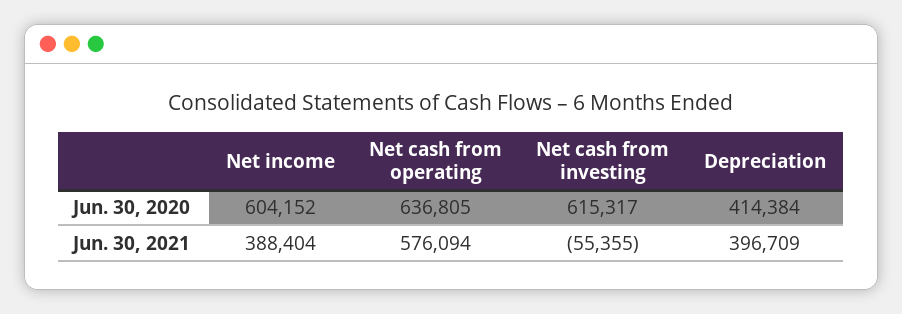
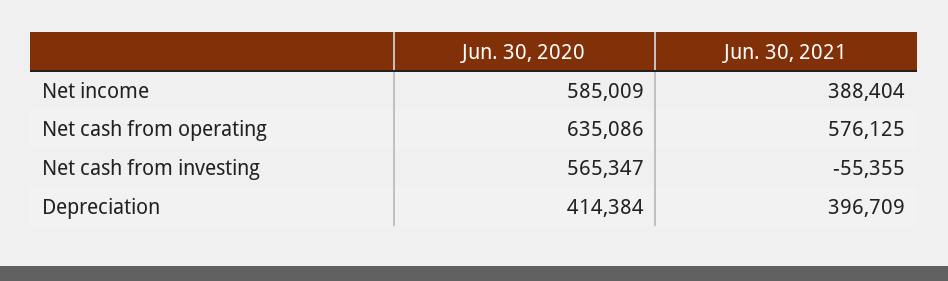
  {
    "Net income": {
-     "Jun. 30, 2020": 604152,
+     "Jun. 30, 2020": 585009,
      "Jun. 30, 2021": 388404
    },
    "Net cash from operating": {
-     "Jun. 30, 2020": 636805,
+     "Jun. 30, 2020": 635086,
-     "Jun. 30, 2021": 576094
+     "Jun. 30, 2021": 576125
    },
    "Net cash from investing": {
-     "Jun. 30, 2020": 615317,
+     "Jun. 30, 2020": 565347,
      "Jun. 30, 2021": -55355
    },
    "Depreciation": {
      "Jun. 30, 2020": 414384,
      "Jun. 30, 2021": 396709
    }
  }

